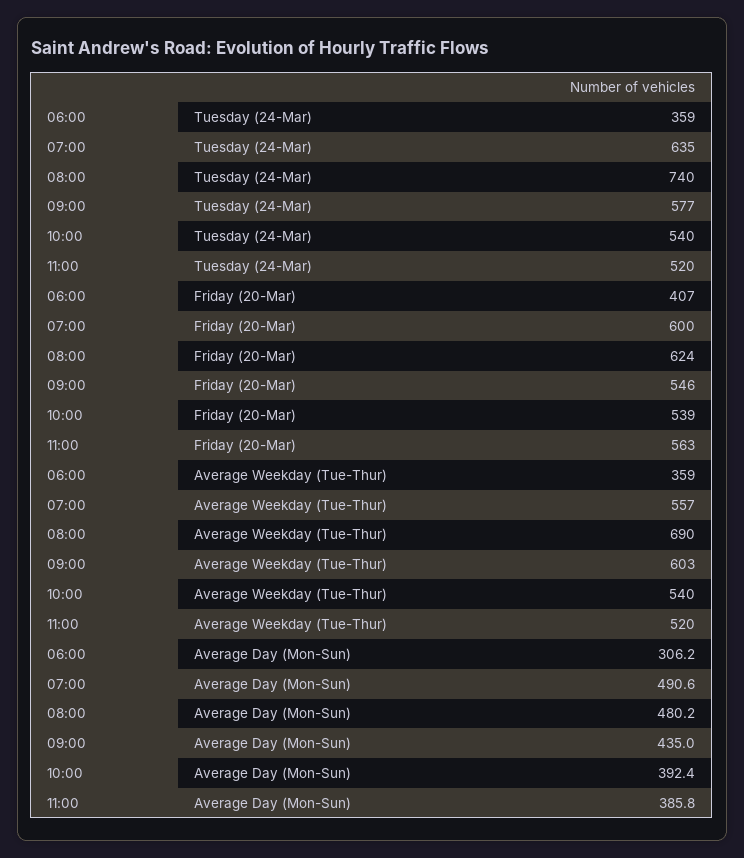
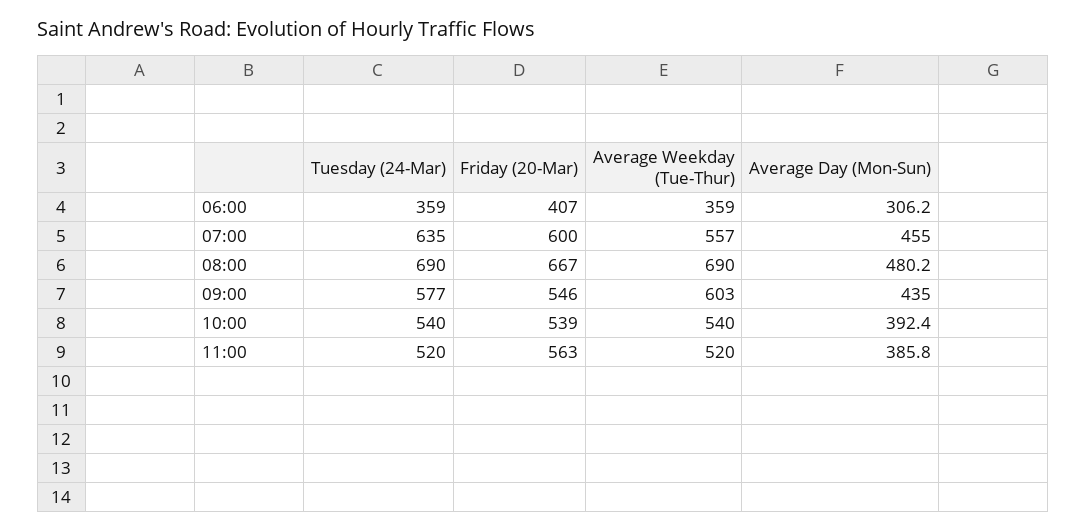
  {
    "06:00": {
      "Tuesday (24-Mar)": 359,
      "Friday (20-Mar)": 407,
      "Average Weekday (Tue-Thur)": 359,
      "Average Day (Mon-Sun)": 306.2
    },
    "07:00": {
      "Tuesday (24-Mar)": 635,
      "Friday (20-Mar)": 600,
      "Average Weekday (Tue-Thur)": 557,
-     "Average Day (Mon-Sun)": 490.6
+     "Average Day (Mon-Sun)": 455
    },
    "08:00": {
-     "Tuesday (24-Mar)": 740,
+     "Tuesday (24-Mar)": 690,
-     "Friday (20-Mar)": 624,
+     "Friday (20-Mar)": 667,
      "Average Weekday (Tue-Thur)": 690,
      "Average Day (Mon-Sun)": 480.2
    },
    "09:00": {
      "Tuesday (24-Mar)": 577,
      "Friday (20-Mar)": 546,
      "Average Weekday (Tue-Thur)": 603,
      "Average Day (Mon-Sun)": 435
    },
    "10:00": {
      "Tuesday (24-Mar)": 540,
      "Friday (20-Mar)": 539,
      "Average Weekday (Tue-Thur)": 540,
      "Average Day (Mon-Sun)": 392.4
    },
    "11:00": {
      "Tuesday (24-Mar)": 520,
      "Friday (20-Mar)": 563,
      "Average Weekday (Tue-Thur)": 520,
      "Average Day (Mon-Sun)": 385.8
    }
  }

